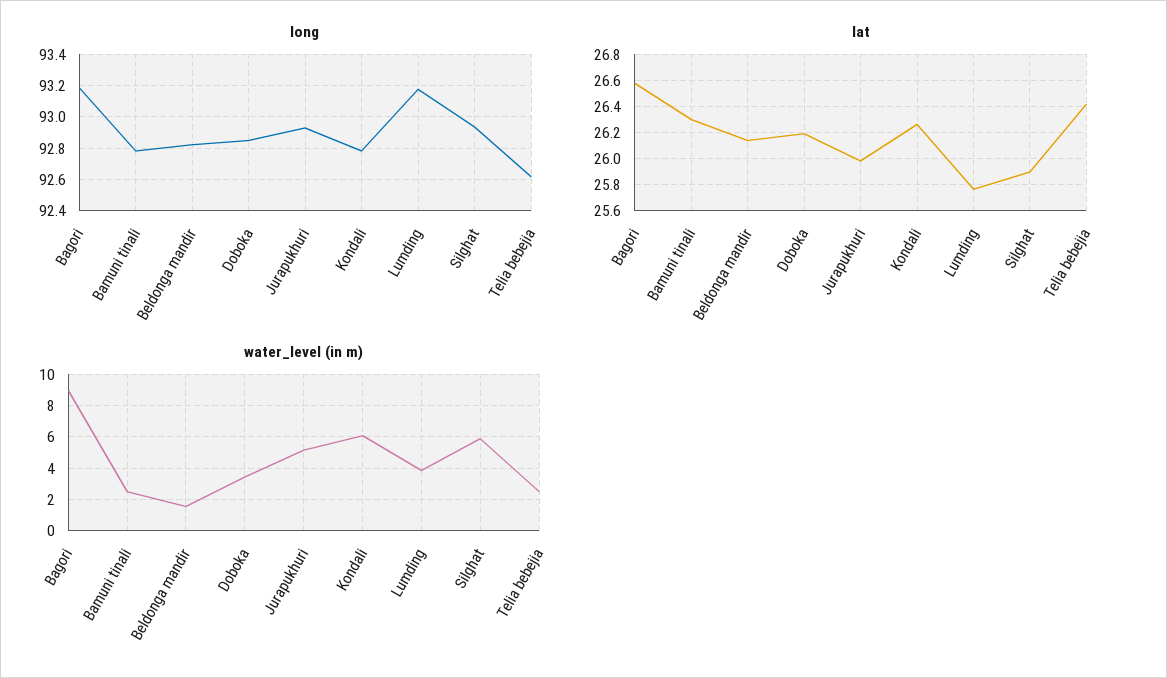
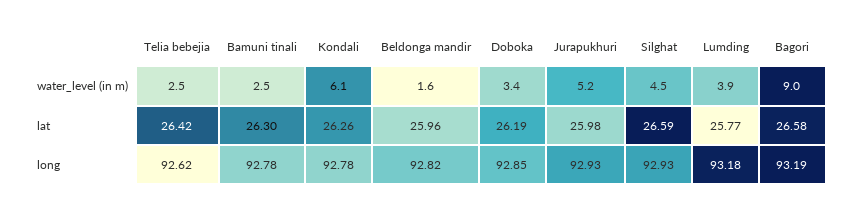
  {
    "long": {
      "Bagori": 93.19,
      "Bamuni tinali": 92.78,
      "Beldonga mandir": 92.82,
      "Doboka": 92.85,
      "Jurapukhuri": 92.93,
      "Kondali": 92.78,
      "Lumding": 93.18,
      "Silghat": 92.93,
      "Telia bebejia": 92.62
    },
    "lat": {
      "Bagori": 26.58,
      "Bamuni tinali": 26.3,
-     "Beldonga mandir": 26.15,
+     "Beldonga mandir": 25.96,
      "Doboka": 26.19,
      "Jurapukhuri": 25.98,
      "Kondali": 26.26,
      "Lumding": 25.77,
-     "Silghat": 25.9,
+     "Silghat": 26.59,
      "Telia bebejia": 26.42
    },
    "water_level (in m)": {
      "Bagori": 9,
      "Bamuni tinali": 2.5,
      "Beldonga mandir": 1.6,
      "Doboka": 3.4,
      "Jurapukhuri": 5.2,
      "Kondali": 6.1,
      "Lumding": 3.9,
-     "Silghat": 6,
+     "Silghat": 4.5,
      "Telia bebejia": 2.5
    }
  }

